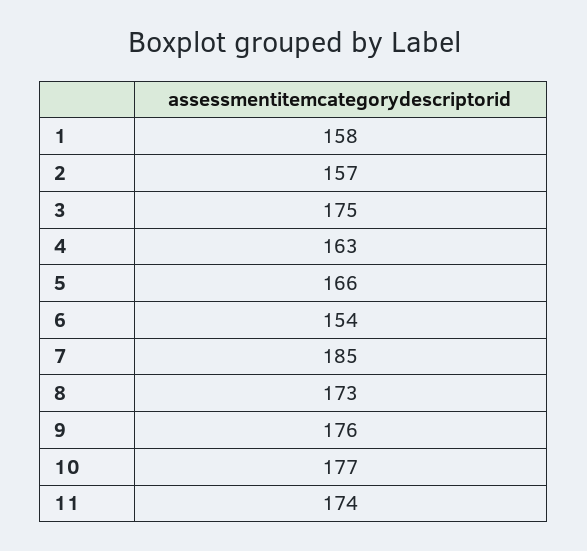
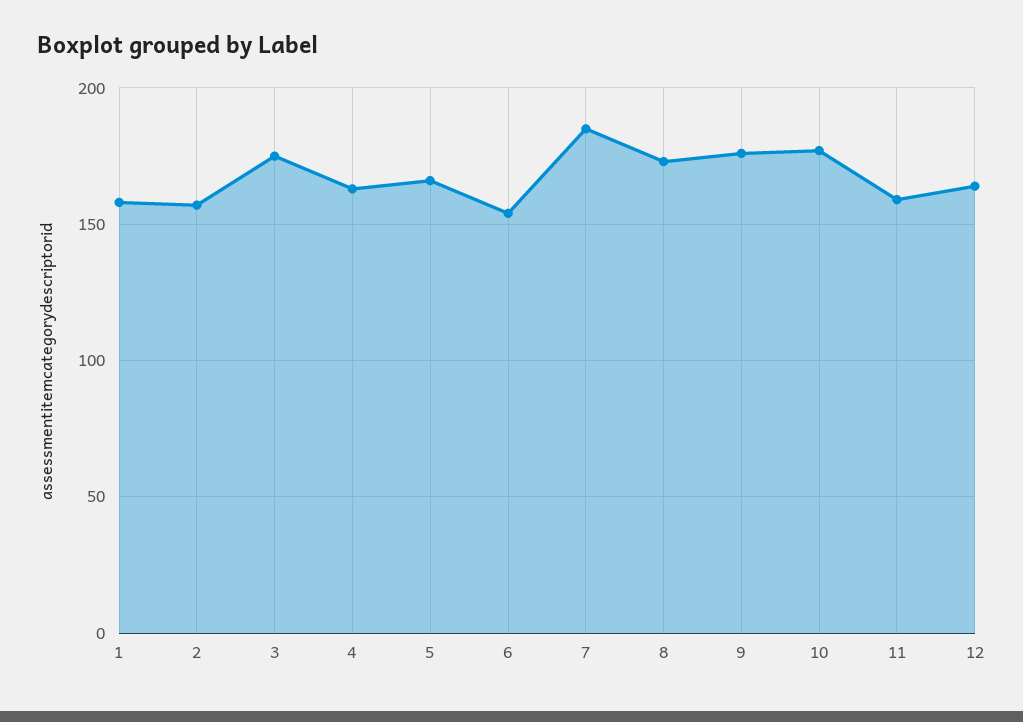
  {
    "1": 158,
    "2": 157,
    "3": 175,
    "4": 163,
    "5": 166,
    "6": 154,
    "7": 185,
    "8": 173,
    "9": 176,
    "10": 177,
-   "11": 174
+   "11": 160,
+   "12": 165
  }

